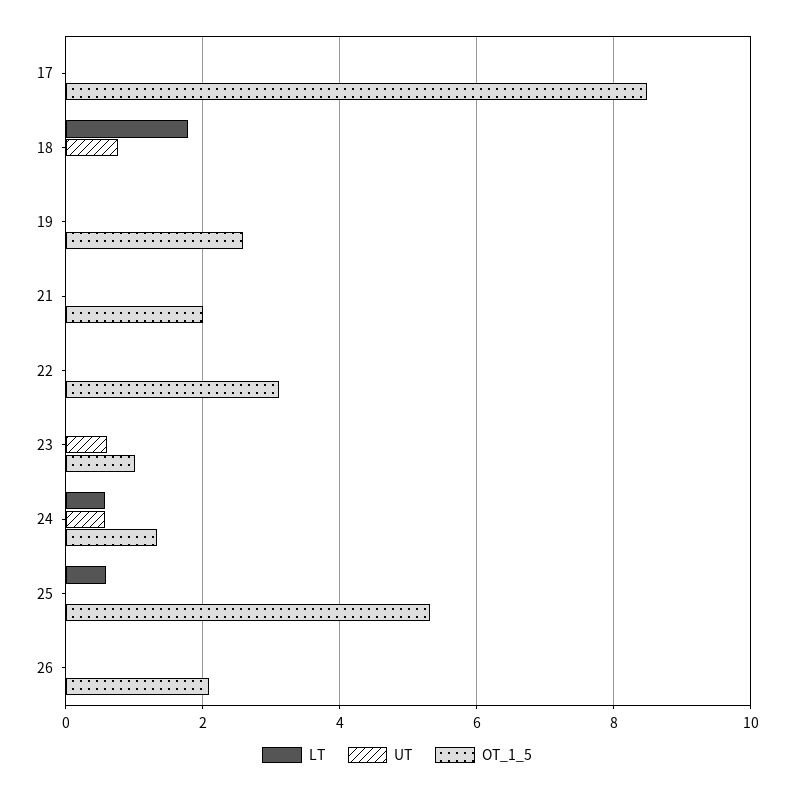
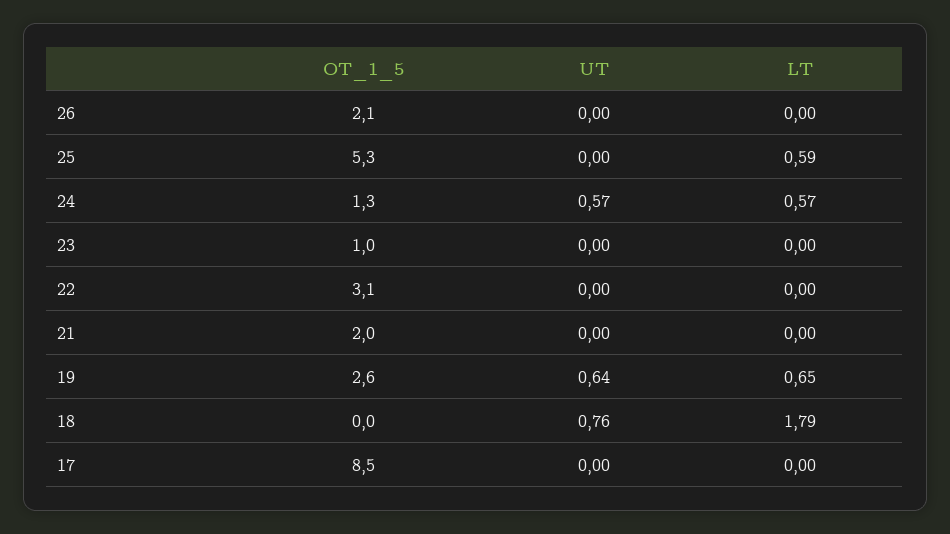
  {
    "LT": {
      "17": 0,
      "18": 1.79,
-     "19": 0,
+     "19": 0.65,
      "21": 0,
      "22": 0,
      "23": 0,
      "24": 0.57,
      "25": 0.59,
      "26": 0
    },
    "UT": {
      "17": 0,
      "18": 0.76,
-     "19": 0,
+     "19": 0.64,
      "21": 0,
      "22": 0,
-     "23": 0.6,
+     "23": 0,
      "24": 0.57,
      "25": 0,
      "26": 0
    },
    "OT_1_5": {
      "17": 8.5,
      "18": 0,
      "19": 2.6,
      "21": 2,
      "22": 3.1,
      "23": 1,
      "24": 1.3,
      "25": 5.3,
      "26": 2.1
    }
  }

